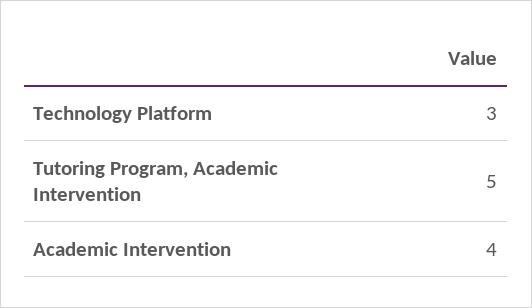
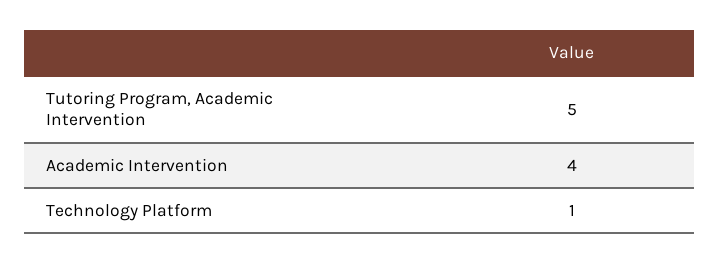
  {
-   "Technology Platform": 3,
+   "Technology Platform": 1,
    "Tutoring Program, Academic Intervention": 5,
    "Academic Intervention": 4
  }

